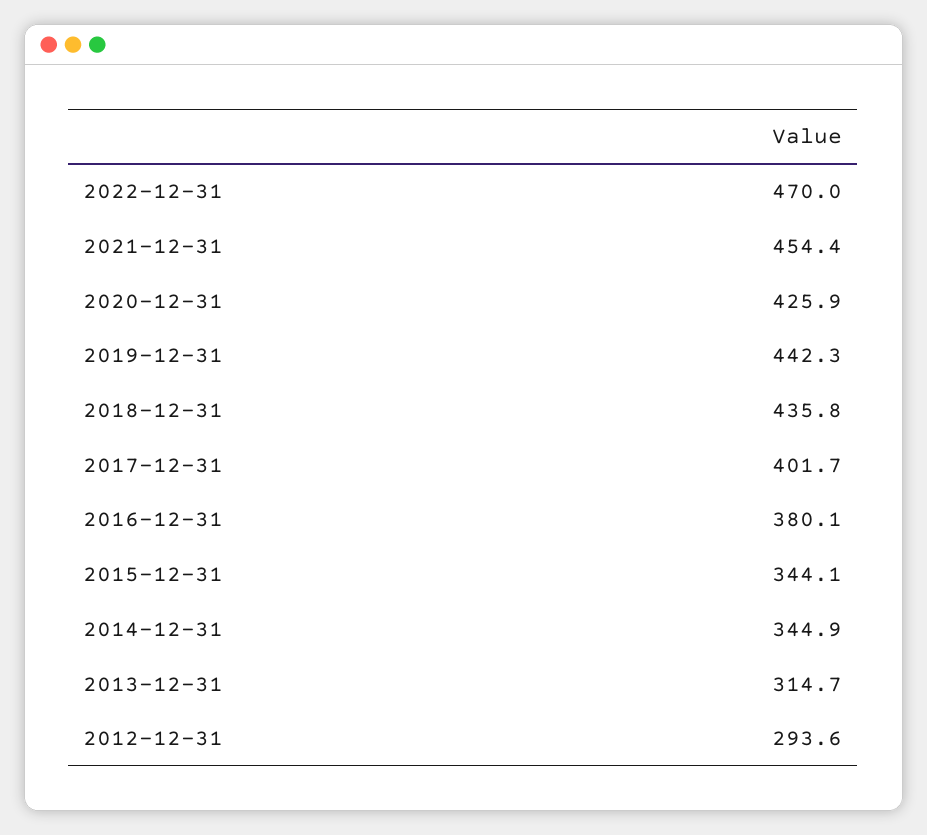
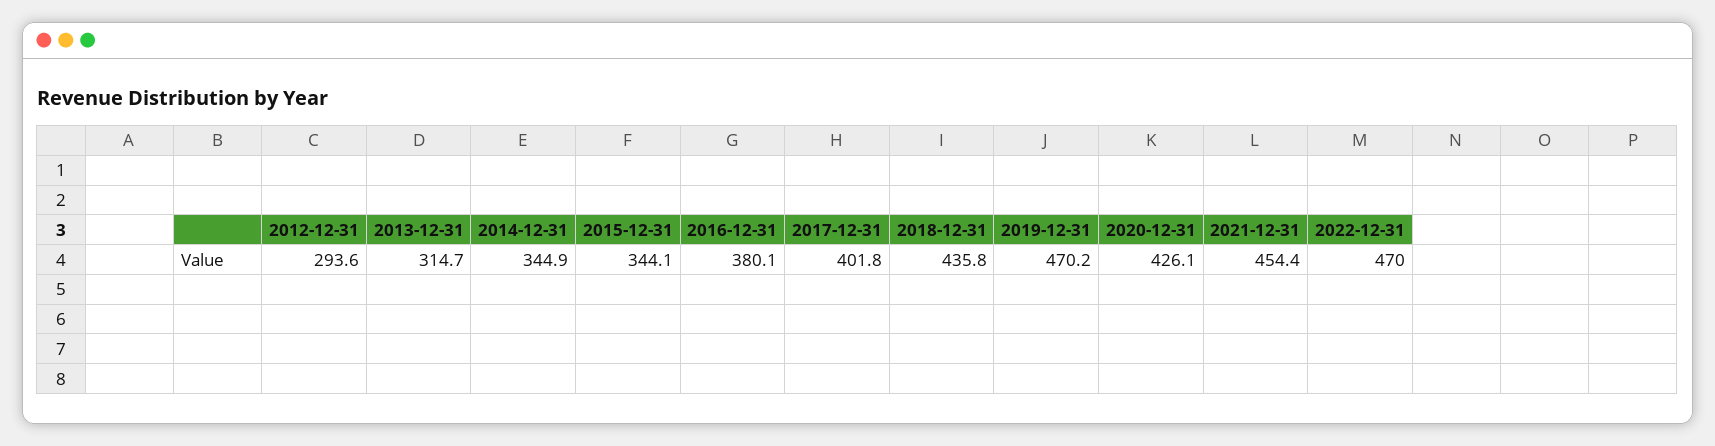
  {
    "2022-12-31": 470,
    "2021-12-31": 454.4,
-   "2020-12-31": 425.9,
+   "2020-12-31": 426.1,
-   "2019-12-31": 442.3,
+   "2019-12-31": 470.2,
    "2018-12-31": 435.8,
-   "2017-12-31": 401.7,
+   "2017-12-31": 401.8,
    "2016-12-31": 380.1,
    "2015-12-31": 344.1,
    "2014-12-31": 344.9,
    "2013-12-31": 314.7,
    "2012-12-31": 293.6
  }

